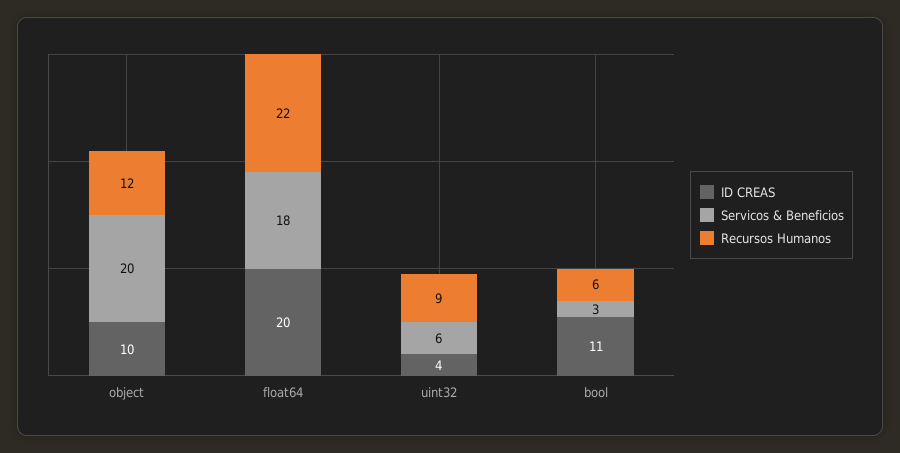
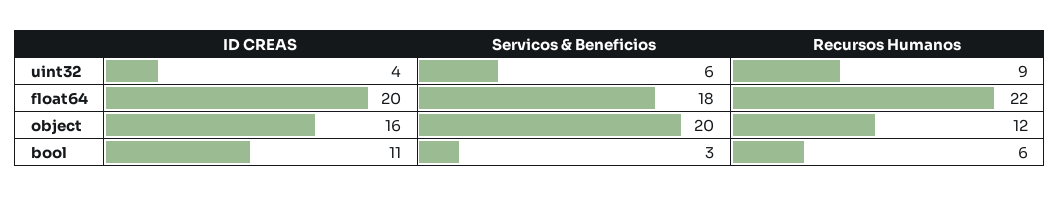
  {
    "ID CREAS": {
-     "object": 10,
+     "object": 16,
      "float64": 20,
      "uint32": 4,
      "bool": 11
    },
    "Servicos & Beneficios": {
      "object": 20,
      "float64": 18,
      "uint32": 6,
      "bool": 3
    },
    "Recursos Humanos": {
      "object": 12,
      "float64": 22,
      "uint32": 9,
      "bool": 6
    }
  }

